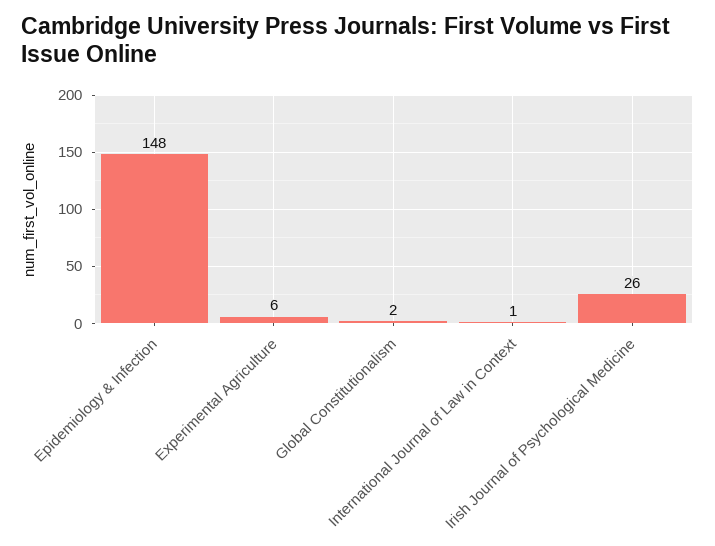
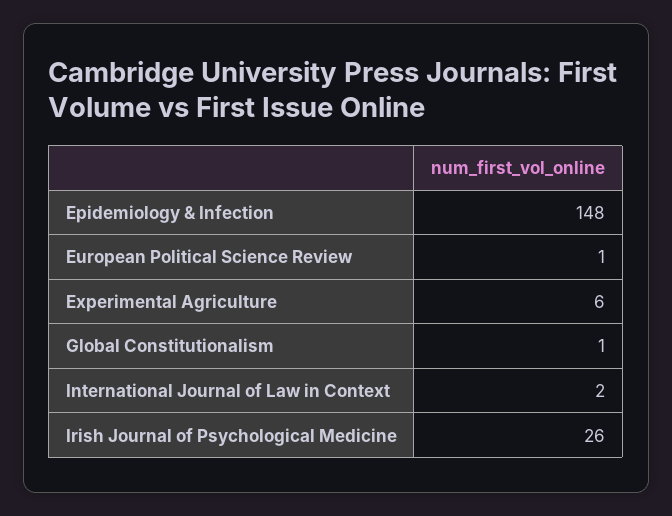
  {
    "Epidemiology & Infection": 148,
    "Experimental Agriculture": 6,
-   "Global Constitutionalism": 2,
+   "Global Constitutionalism": 1,
-   "International Journal of Law in Context": 1,
+   "International Journal of Law in Context": 2,
-   "Irish Journal of Psychological Medicine": 26
+   "Irish Journal of Psychological Medicine": 26,
+   "European Political Science Review": 1
  }

